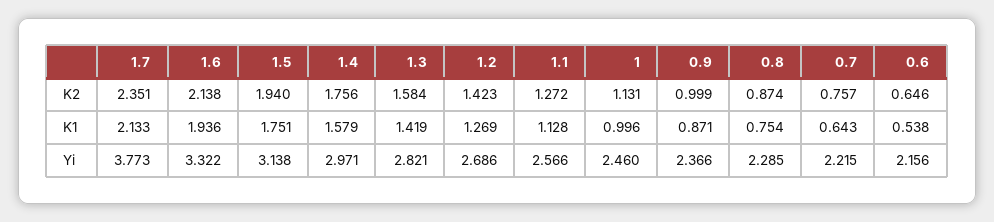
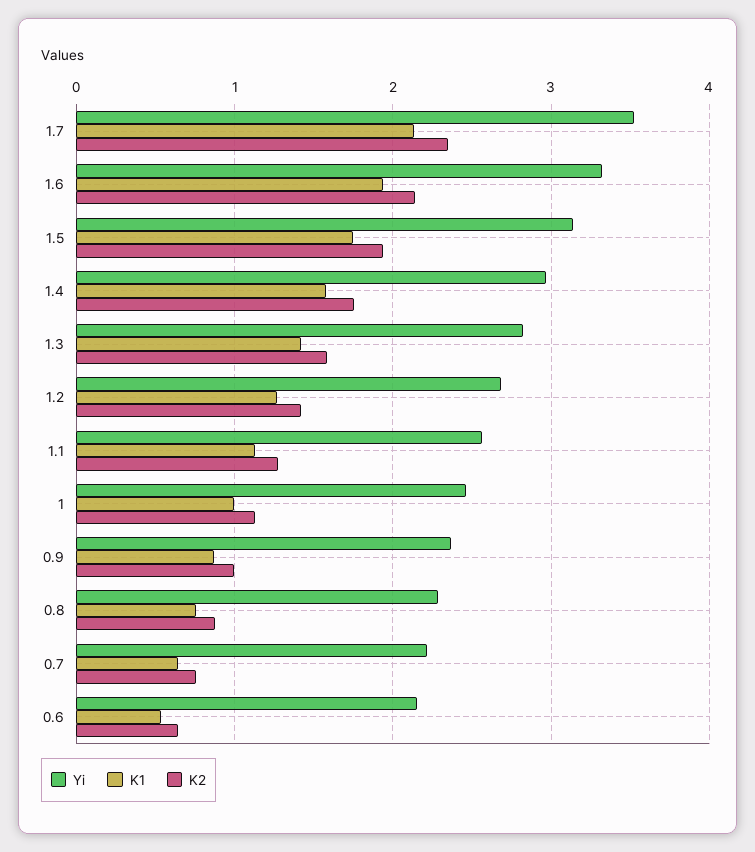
  {
    "K2": {
      "1.7": 2.351,
      "1.6": 2.138,
      "1.5": 1.94,
      "1.4": 1.756,
      "1.3": 1.584,
      "1.2": 1.423,
      "1.1": 1.272,
      "1": 1.131,
      "0.9": 0.999,
      "0.8": 0.874,
      "0.7": 0.757,
      "0.6": 0.646
    },
    "K1": {
      "1.7": 2.133,
      "1.6": 1.936,
      "1.5": 1.751,
      "1.4": 1.579,
      "1.3": 1.419,
      "1.2": 1.269,
      "1.1": 1.128,
      "1": 0.996,
      "0.9": 0.871,
      "0.8": 0.754,
      "0.7": 0.643,
      "0.6": 0.538
    },
    "Yi": {
-     "1.7": 3.773,
+     "1.7": 3.5,
      "1.6": 3.322,
      "1.5": 3.138,
      "1.4": 2.971,
      "1.3": 2.821,
      "1.2": 2.686,
      "1.1": 2.566,
      "1": 2.46,
      "0.9": 2.366,
      "0.8": 2.285,
      "0.7": 2.215,
      "0.6": 2.156
    }
  }

